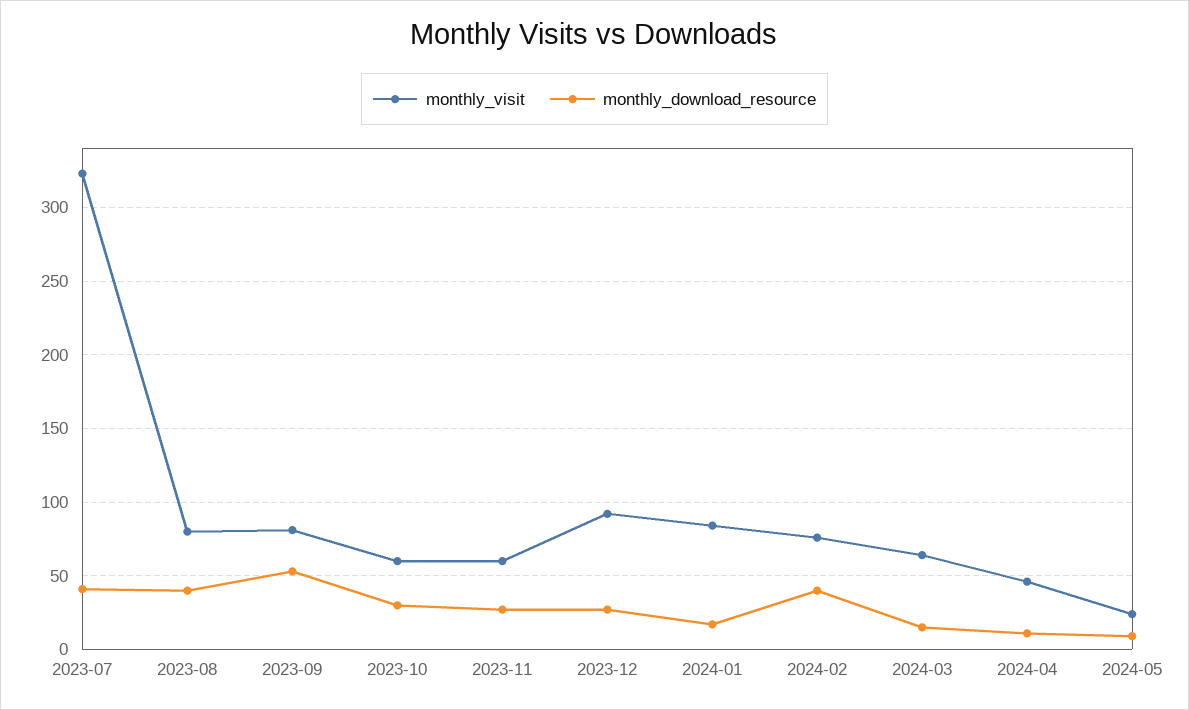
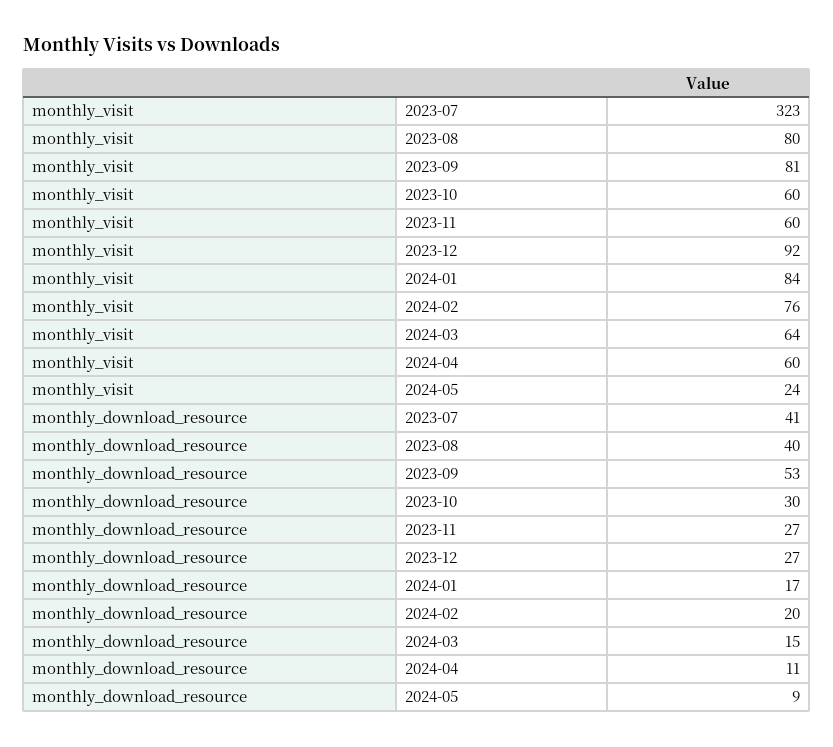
  {
    "monthly_visit": {
      "2023-07": 323,
      "2023-08": 80,
      "2023-09": 81,
      "2023-10": 60,
      "2023-11": 60,
      "2023-12": 92,
      "2024-01": 84,
      "2024-02": 76,
      "2024-03": 64,
-     "2024-04": 45,
+     "2024-04": 60,
      "2024-05": 24
    },
    "monthly_download_resource": {
      "2023-07": 41,
      "2023-08": 40,
      "2023-09": 53,
      "2023-10": 30,
      "2023-11": 27,
      "2023-12": 27,
      "2024-01": 17,
-     "2024-02": 40,
+     "2024-02": 20,
      "2024-03": 15,
      "2024-04": 11,
      "2024-05": 9
    }
  }

